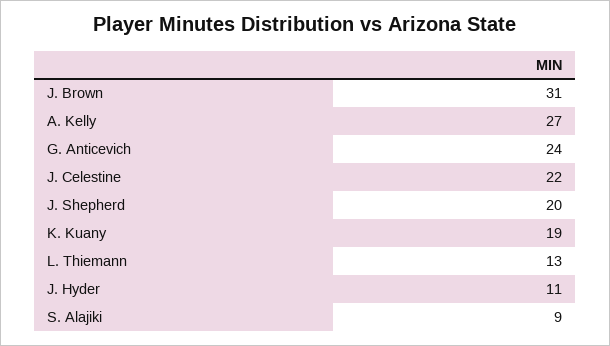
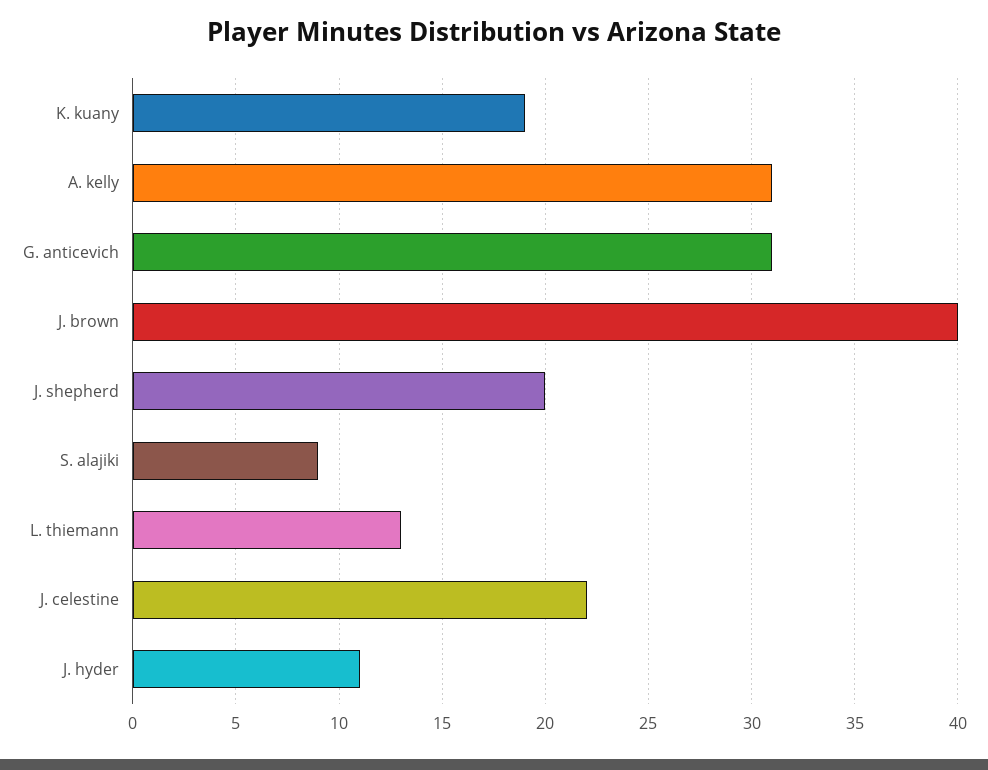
  {
-   "J. Brown": 31,
+   "J. Brown": 40,
-   "A. Kelly": 27,
+   "A. Kelly": 31,
-   "G. Anticevich": 24,
+   "G. Anticevich": 31,
    "J. Celestine": 22,
    "J. Shepherd": 20,
    "K. Kuany": 19,
    "L. Thiemann": 13,
    "J. Hyder": 11,
    "S. Alajiki": 9
  }

